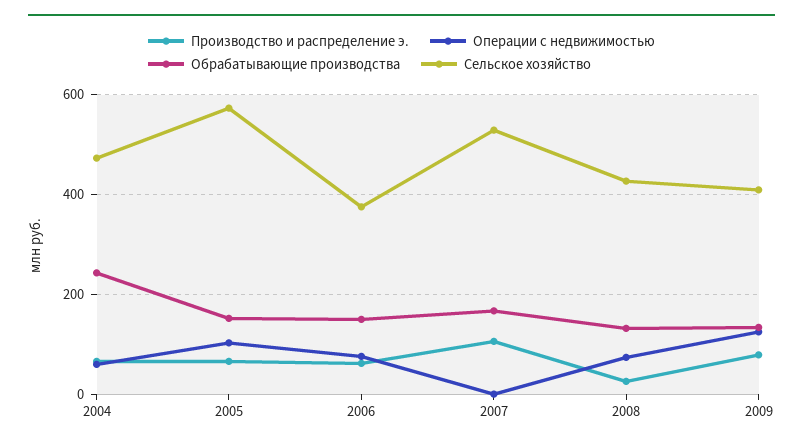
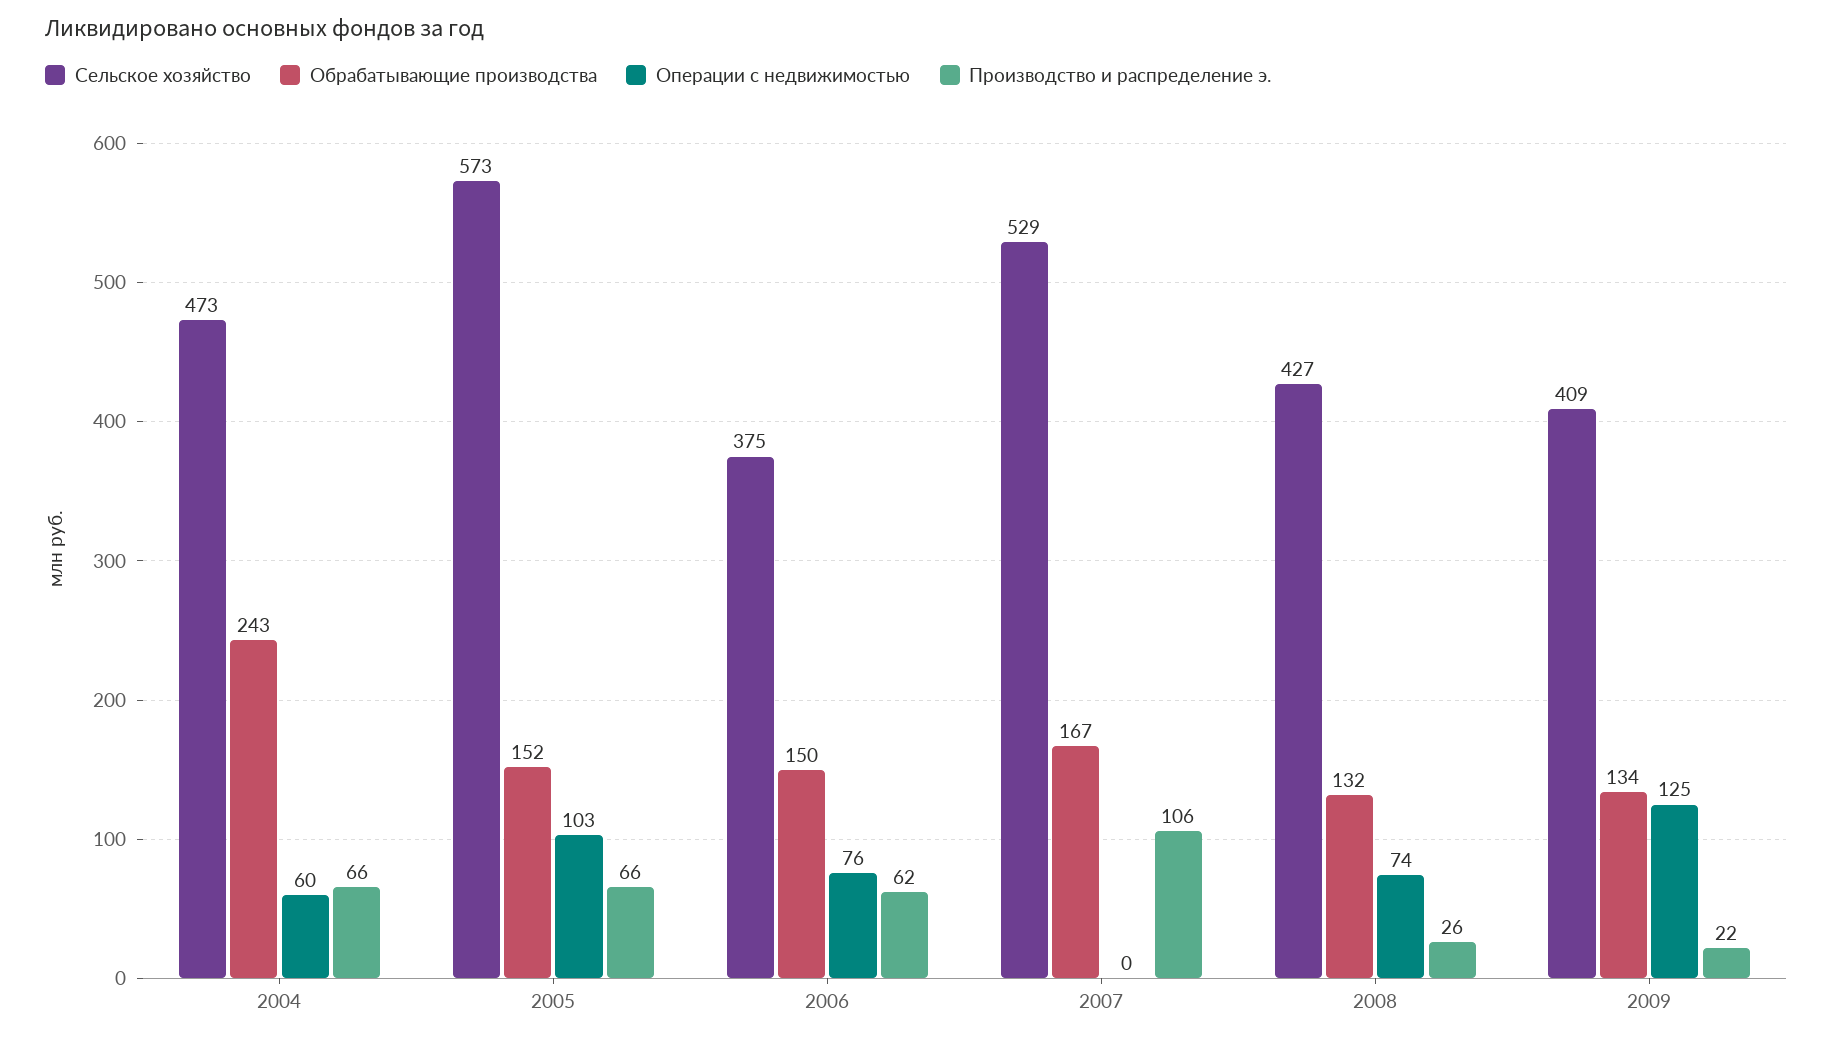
  {
    "Производство и распределение э.": {
      "2004": 66,
      "2005": 66,
      "2006": 62,
      "2007": 106,
      "2008": 26,
-     "2009": 80
+     "2009": 22
    },
    "Операции с недвижимостью": {
      "2004": 60,
      "2005": 103,
      "2006": 76,
      "2007": 0,
      "2008": 74,
      "2009": 125
    },
    "Обрабатывающие производства": {
      "2004": 243,
      "2005": 152,
      "2006": 150,
      "2007": 167,
      "2008": 132,
      "2009": 134
    },
    "Сельское хозяйство": {
      "2004": 473,
      "2005": 573,
      "2006": 375,
      "2007": 529,
      "2008": 427,
      "2009": 409
    }
  }

